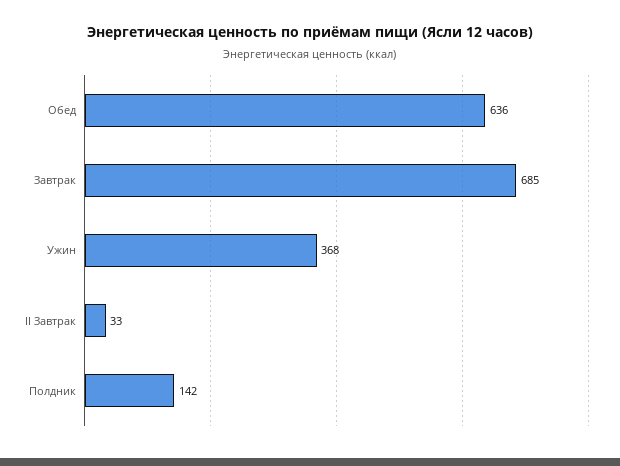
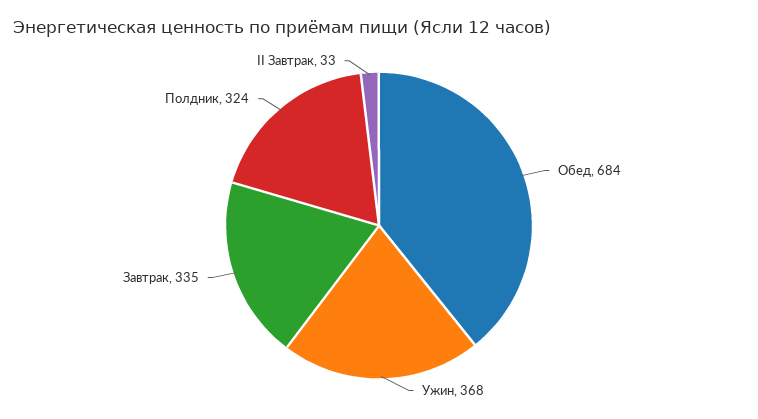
  {
-   "Обед": 636,
+   "Обед": 684,
-   "Завтрак": 685,
+   "Завтрак": 335,
    "Ужин": 368,
    "II Завтрак": 33,
-   "Полдник": 142
+   "Полдник": 324
  }

